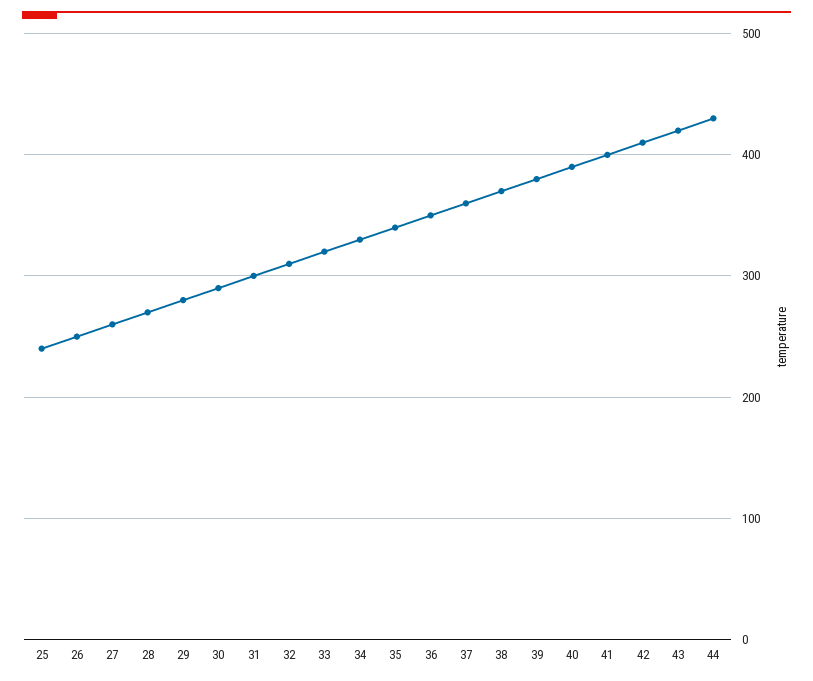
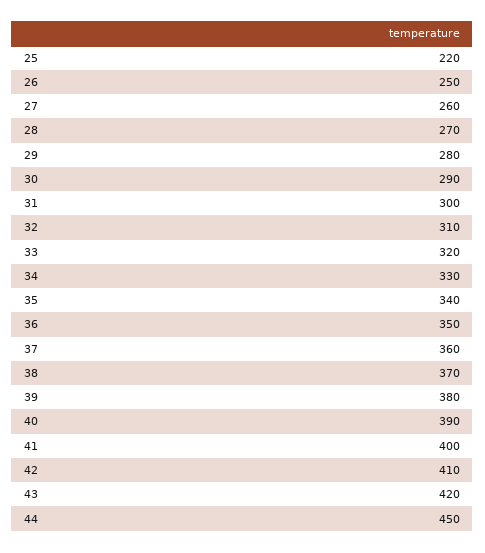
  {
-   "25": 240,
+   "25": 220,
    "26": 250,
    "27": 260,
    "28": 270,
    "29": 280,
    "30": 290,
    "31": 300,
    "32": 310,
    "33": 320,
    "34": 330,
    "35": 340,
    "36": 350,
    "37": 360,
    "38": 370,
    "39": 380,
    "40": 390,
    "41": 400,
    "42": 410,
    "43": 420,
-   "44": 430
+   "44": 450
  }

